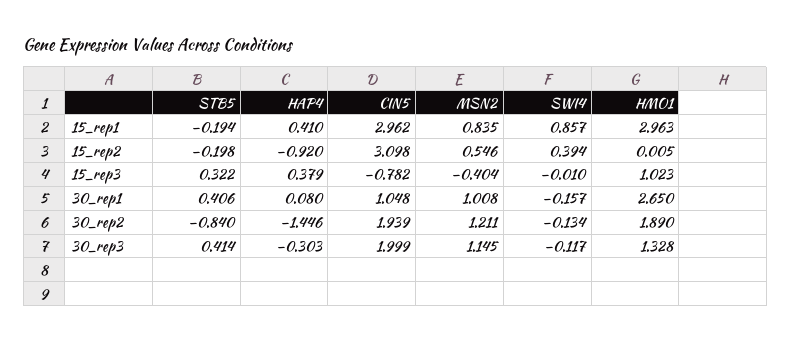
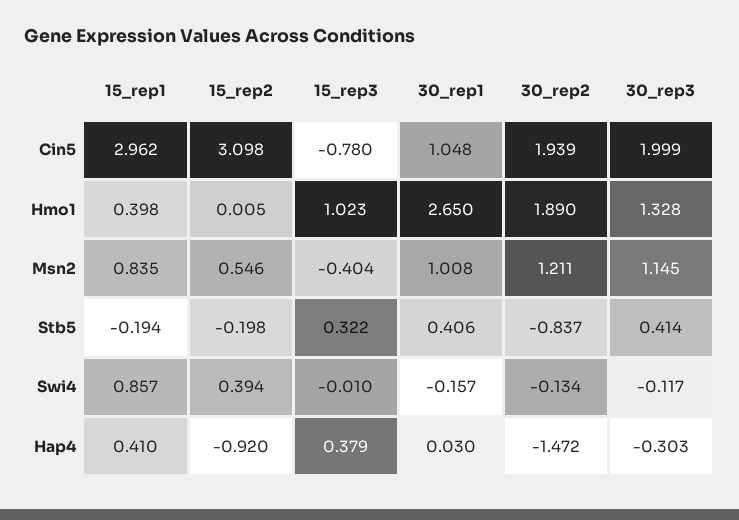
  {
    "STB5": {
      "15_rep1": -0.194,
      "15_rep2": -0.198,
      "15_rep3": 0.322,
      "30_rep1": 0.406,
-     "30_rep2": -0.84,
+     "30_rep2": -0.837,
      "30_rep3": 0.414
    },
    "HAP4": {
      "15_rep1": 0.41,
      "15_rep2": -0.92,
      "15_rep3": 0.379,
-     "30_rep1": 0.08,
+     "30_rep1": 0.03,
-     "30_rep2": -1.446,
+     "30_rep2": -1.472,
      "30_rep3": -0.303
    },
    "CIN5": {
      "15_rep1": 2.962,
      "15_rep2": 3.098,
-     "15_rep3": -0.782,
+     "15_rep3": -0.78,
      "30_rep1": 1.048,
      "30_rep2": 1.939,
      "30_rep3": 1.999
    },
    "MSN2": {
      "15_rep1": 0.835,
      "15_rep2": 0.546,
      "15_rep3": -0.404,
      "30_rep1": 1.008,
      "30_rep2": 1.211,
      "30_rep3": 1.145
    },
    "SWI4": {
      "15_rep1": 0.857,
      "15_rep2": 0.394,
      "15_rep3": -0.01,
      "30_rep1": -0.157,
      "30_rep2": -0.134,
      "30_rep3": -0.117
    },
    "HMO1": {
-     "15_rep1": 2.963,
+     "15_rep1": 0.398,
      "15_rep2": 0.005,
      "15_rep3": 1.023,
      "30_rep1": 2.65,
      "30_rep2": 1.89,
      "30_rep3": 1.328
    }
  }

